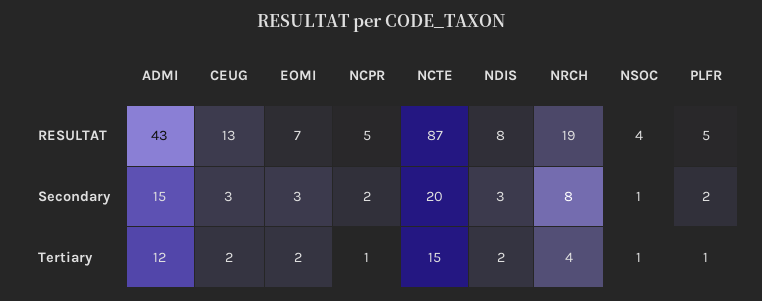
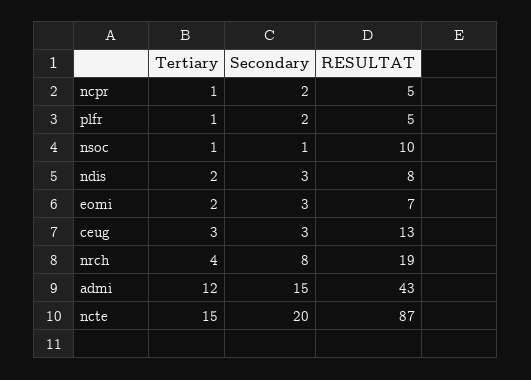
  {
    "ADMI": {
      "RESULTAT": 43,
      "Secondary": 15,
      "Tertiary": 12
    },
    "CEUG": {
      "RESULTAT": 13,
      "Secondary": 3,
-     "Tertiary": 2
+     "Tertiary": 3
    },
    "EOMI": {
      "RESULTAT": 7,
      "Secondary": 3,
      "Tertiary": 2
    },
    "NCPR": {
      "RESULTAT": 5,
      "Secondary": 2,
      "Tertiary": 1
    },
    "NCTE": {
      "RESULTAT": 87,
      "Secondary": 20,
      "Tertiary": 15
    },
    "NDIS": {
      "RESULTAT": 8,
      "Secondary": 3,
      "Tertiary": 2
    },
    "NRCH": {
      "RESULTAT": 19,
      "Secondary": 8,
      "Tertiary": 4
    },
    "NSOC": {
-     "RESULTAT": 4,
+     "RESULTAT": 10,
      "Secondary": 1,
      "Tertiary": 1
    },
    "PLFR": {
      "RESULTAT": 5,
      "Secondary": 2,
      "Tertiary": 1
    }
  }

